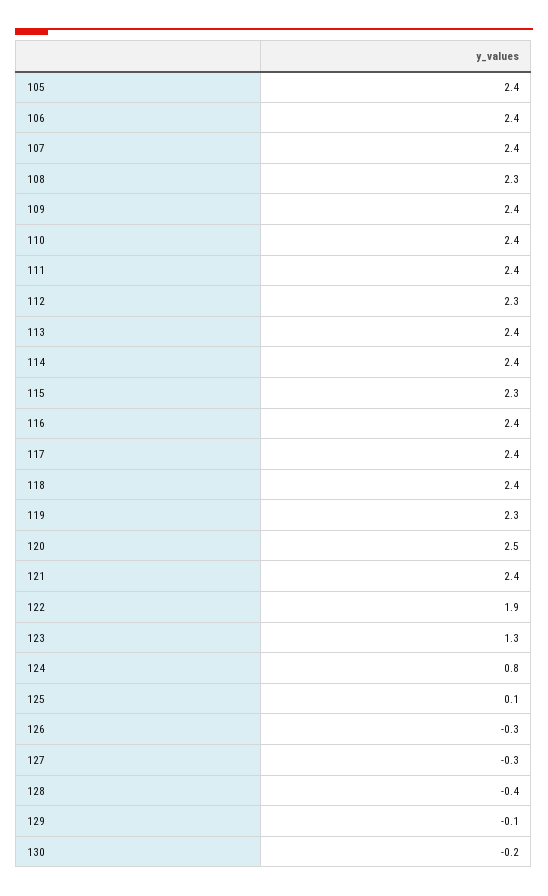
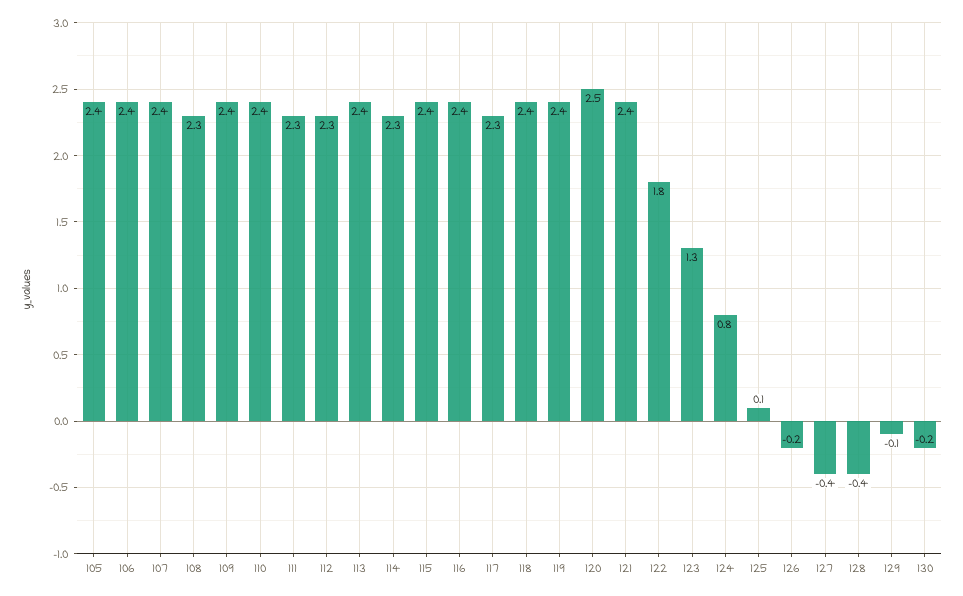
  {
    "105": 2.4,
    "106": 2.4,
    "107": 2.4,
    "108": 2.3,
    "109": 2.4,
    "110": 2.4,
-   "111": 2.4,
+   "111": 2.3,
    "112": 2.3,
    "113": 2.4,
-   "114": 2.4,
+   "114": 2.3,
-   "115": 2.3,
+   "115": 2.4,
    "116": 2.4,
-   "117": 2.4,
+   "117": 2.3,
    "118": 2.4,
-   "119": 2.3,
+   "119": 2.4,
    "120": 2.5,
    "121": 2.4,
-   "122": 1.9,
+   "122": 1.8,
    "123": 1.3,
    "124": 0.8,
    "125": 0.1,
-   "126": -0.3,
+   "126": -0.2,
-   "127": -0.3,
+   "127": -0.4,
    "128": -0.4,
    "129": -0.1,
    "130": -0.2
  }

